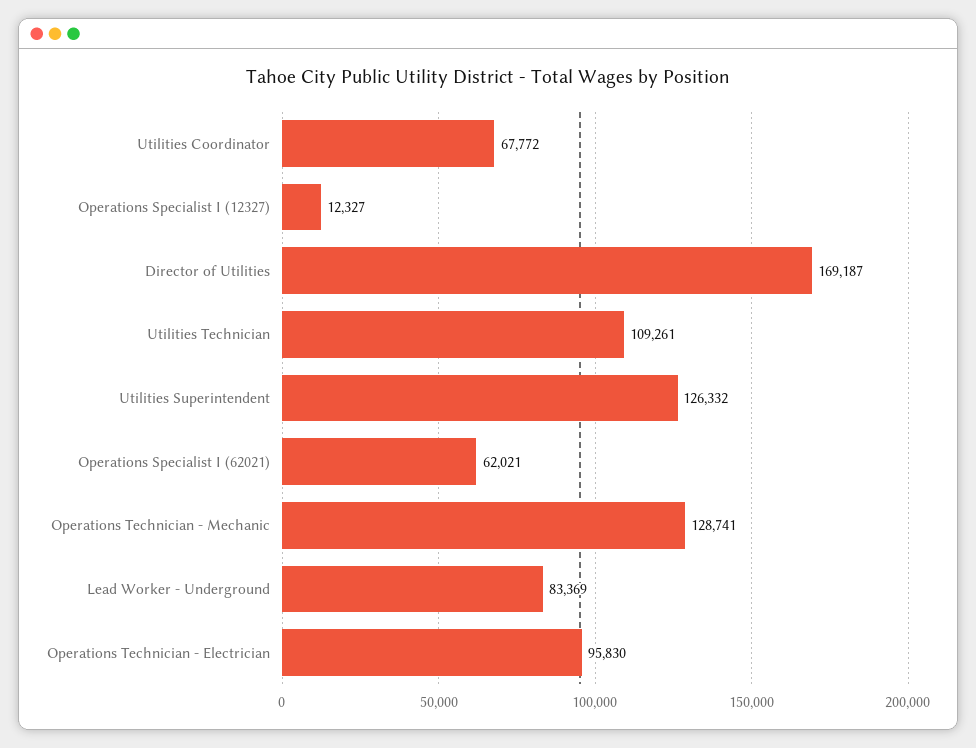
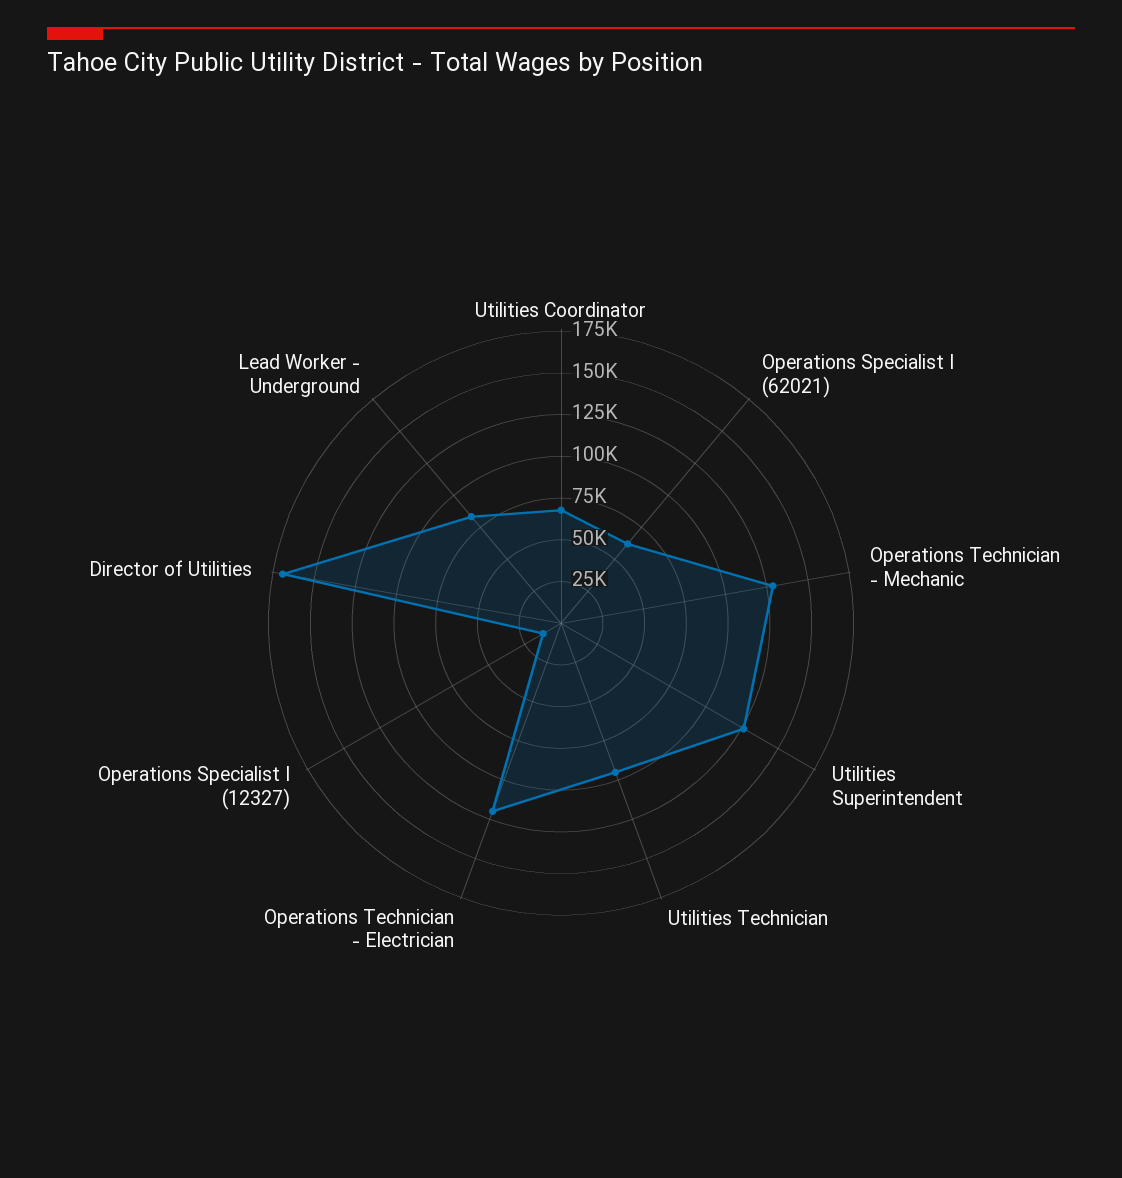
  {
    "Utilities Coordinator": 67772,
    "Operations Specialist I (12327)": 12327,
    "Director of Utilities": 169187,
-   "Utilities Technician": 109261,
+   "Utilities Technician": 95000,
    "Utilities Superintendent": 126332,
    "Operations Specialist I (62021)": 62021,
    "Operations Technician - Mechanic": 128741,
    "Lead Worker - Underground": 83369,
-   "Operations Technician - Electrician": 95830
+   "Operations Technician - Electrician": 120000
  }

